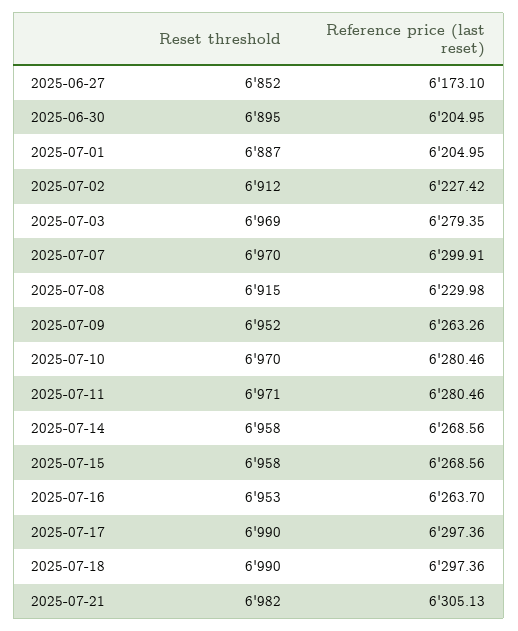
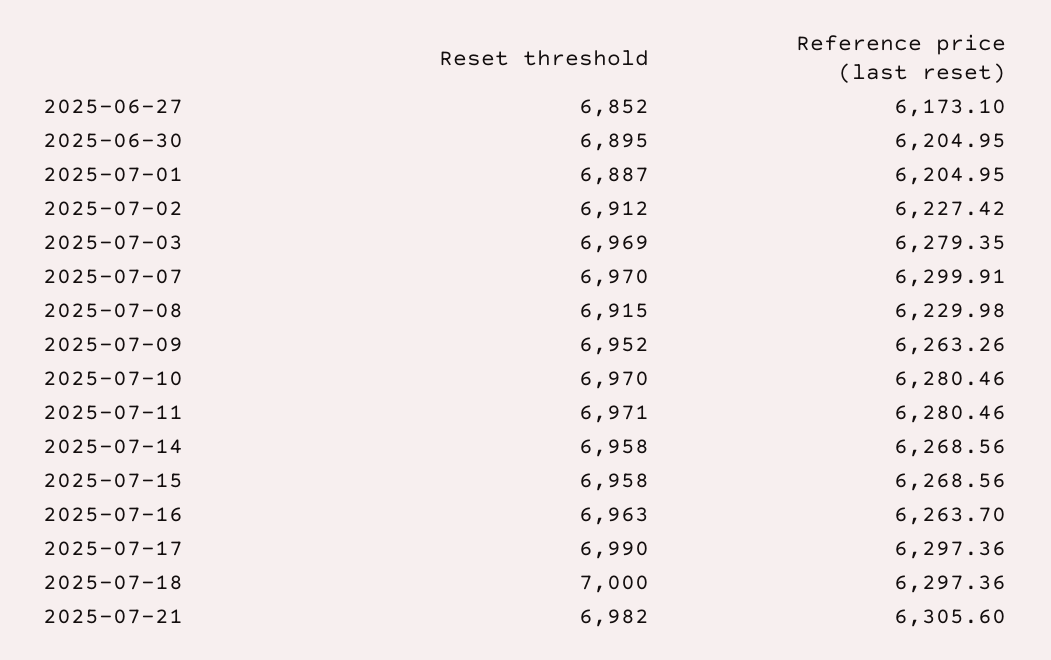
  {
    "Reset threshold": {
      "2025-06-27": 6852,
      "2025-06-30": 6895,
      "2025-07-01": 6887,
      "2025-07-02": 6912,
      "2025-07-03": 6969,
      "2025-07-07": 6970,
      "2025-07-08": 6915,
      "2025-07-09": 6952,
      "2025-07-10": 6970,
      "2025-07-11": 6971,
      "2025-07-14": 6958,
      "2025-07-15": 6958,
-     "2025-07-16": 6953,
+     "2025-07-16": 6963,
      "2025-07-17": 6990,
-     "2025-07-18": 6990,
+     "2025-07-18": 7000,
      "2025-07-21": 6982
    },
    "Reference price (last reset)": {
      "2025-06-27": 6173.1,
      "2025-06-30": 6204.95,
      "2025-07-01": 6204.95,
      "2025-07-02": 6227.42,
      "2025-07-03": 6279.35,
      "2025-07-07": 6299.91,
      "2025-07-08": 6229.98,
      "2025-07-09": 6263.26,
      "2025-07-10": 6280.46,
      "2025-07-11": 6280.46,
      "2025-07-14": 6268.56,
      "2025-07-15": 6268.56,
      "2025-07-16": 6263.7,
      "2025-07-17": 6297.36,
      "2025-07-18": 6297.36,
-     "2025-07-21": 6305.13
+     "2025-07-21": 6305.6
    }
  }

